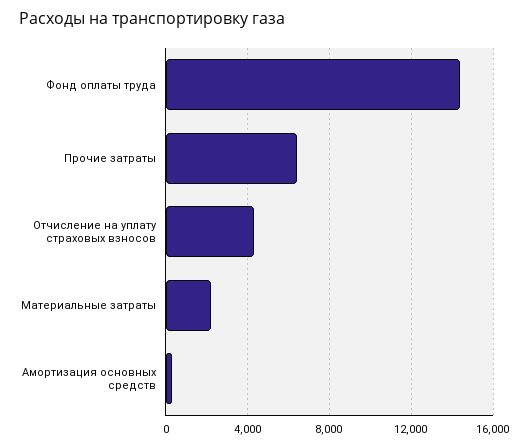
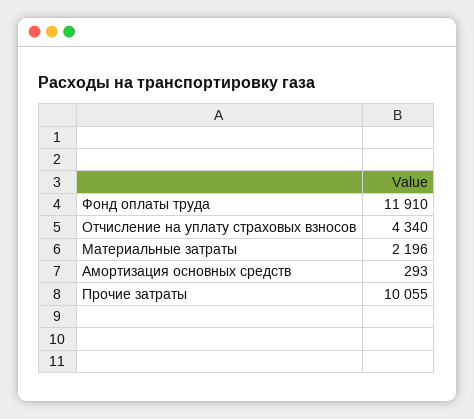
  {
-   "Фонд оплаты труда": 14500,
+   "Фонд оплаты труда": 11910,
-   "Прочие затраты": 6500,
+   "Прочие затраты": 10055,
    "Отчисление на уплату страховых взносов": 4340,
    "Материальные затраты": 2196,
    "Амортизация основных средств": 293
  }

